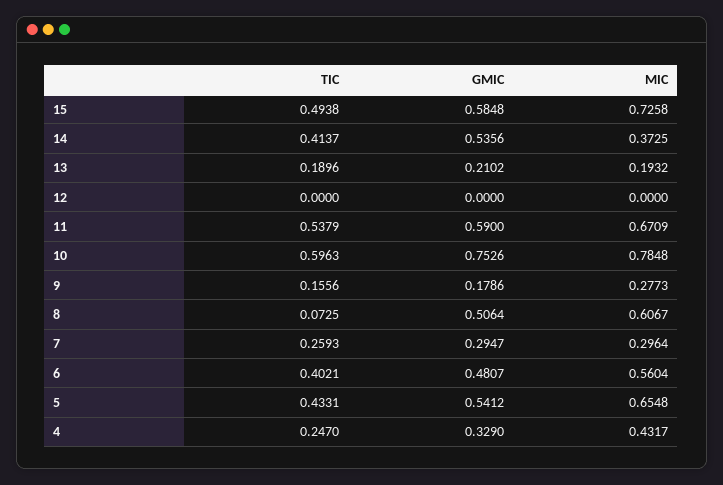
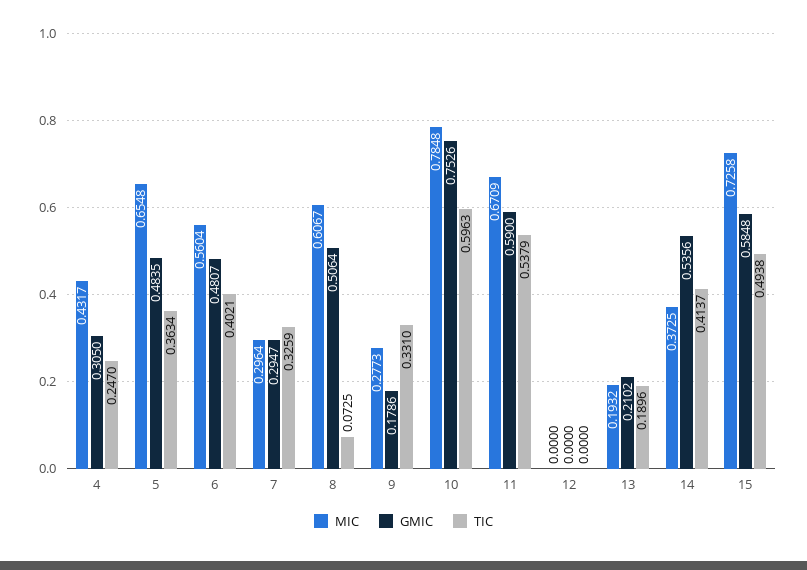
  {
    "TIC": {
      "15": 0.4938,
      "14": 0.4137,
      "13": 0.1896,
      "12": 0,
      "11": 0.5379,
      "10": 0.5963,
-     "9": 0.1556,
+     "9": 0.331,
      "8": 0.0725,
-     "7": 0.2593,
+     "7": 0.3259,
      "6": 0.4021,
-     "5": 0.4331,
+     "5": 0.3634,
      "4": 0.247
    },
    "GMIC": {
      "15": 0.5848,
      "14": 0.5356,
      "13": 0.2102,
      "12": 0,
      "11": 0.59,
      "10": 0.7526,
      "9": 0.1786,
      "8": 0.5064,
      "7": 0.2947,
      "6": 0.4807,
-     "5": 0.5412,
+     "5": 0.4835,
-     "4": 0.329
+     "4": 0.305
    },
    "MIC": {
      "15": 0.7258,
      "14": 0.3725,
      "13": 0.1932,
      "12": 0,
      "11": 0.6709,
      "10": 0.7848,
      "9": 0.2773,
      "8": 0.6067,
      "7": 0.2964,
      "6": 0.5604,
      "5": 0.6548,
      "4": 0.4317
    }
  }

